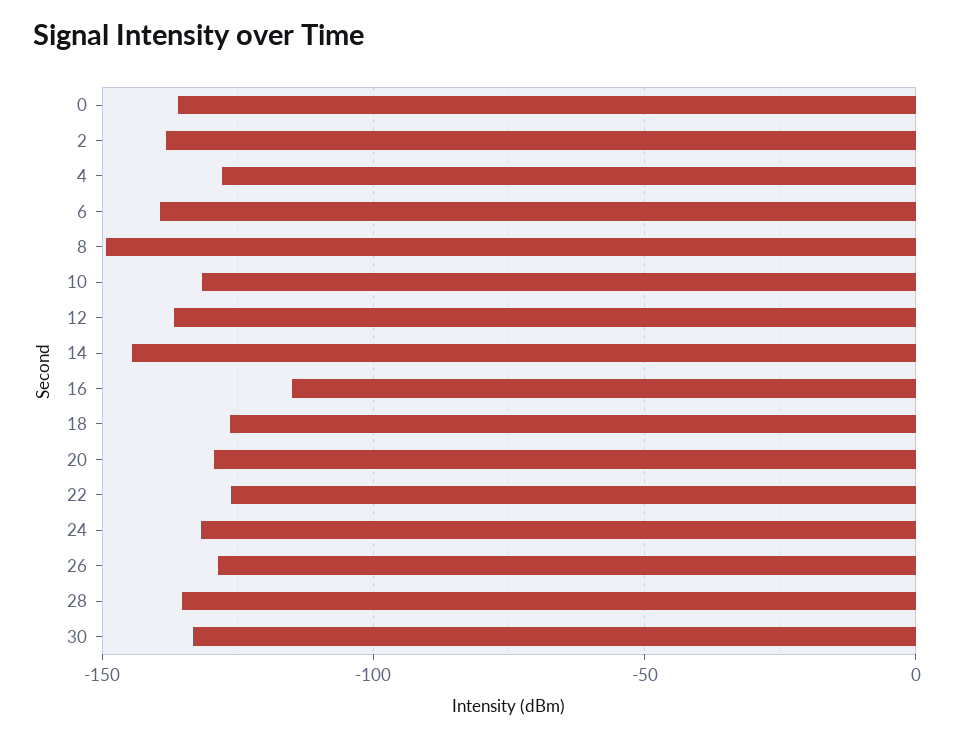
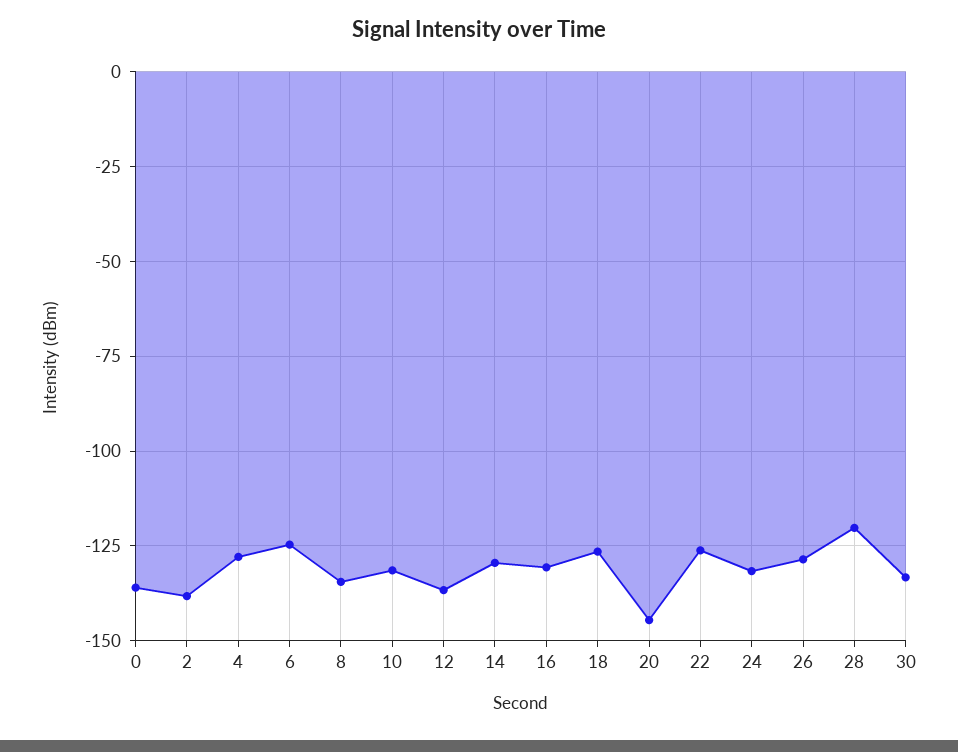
  {
    "0": -135,
    "2": -137.5,
    "4": -127.5,
-   "6": -140,
+   "6": -125,
-   "8": -150,
+   "8": -135,
    "10": -132.5,
    "12": -137.5,
-   "14": -145,
+   "14": -130,
-   "16": -115,
+   "16": -130,
    "18": -127.5,
-   "20": -130,
+   "20": -145,
    "22": -125,
    "24": -132.5,
    "26": -127.5,
-   "28": -135,
+   "28": -120,
    "30": -132.5
  }

